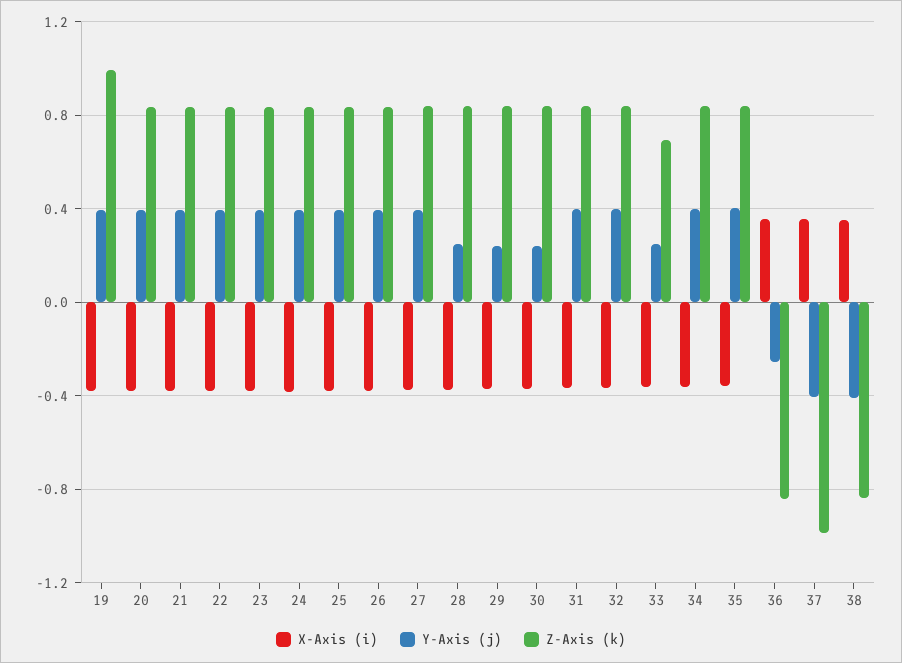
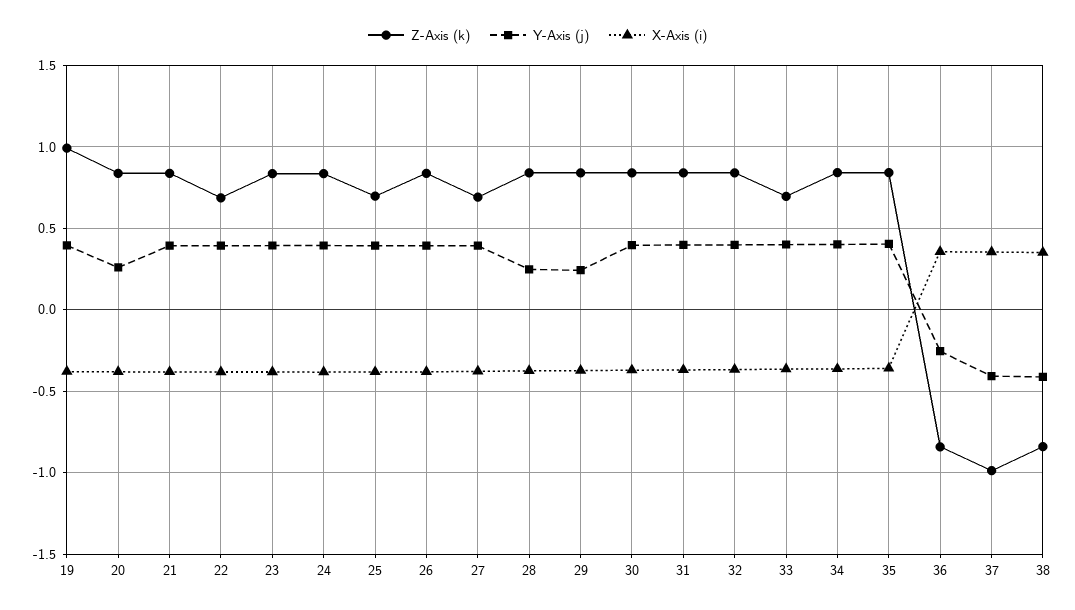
  {
    "X-Axis (i)": {
      "19": -0.4,
      "20": -0.4,
      "21": -0.4,
      "22": -0.4,
      "23": -0.4,
      "24": -0.4,
      "25": -0.4,
      "26": -0.4,
      "27": -0.4,
      "28": -0.35,
      "29": -0.35,
      "30": -0.35,
      "31": -0.35,
      "32": -0.35,
      "33": -0.35,
      "34": -0.35,
      "35": -0.35,
      "36": 0.35,
      "37": 0.35,
      "38": 0.35
    },
    "Y-Axis (j)": {
      "19": 0.4,
-     "20": 0.4,
+     "20": 0.25,
      "21": 0.4,
      "22": 0.4,
      "23": 0.4,
      "24": 0.4,
      "25": 0.4,
      "26": 0.4,
      "27": 0.4,
      "28": 0.25,
      "29": 0.25,
-     "30": 0.25,
+     "30": 0.4,
      "31": 0.4,
      "32": 0.4,
-     "33": 0.25,
+     "33": 0.4,
      "34": 0.4,
      "35": 0.4,
      "36": -0.25,
      "37": -0.4,
      "38": -0.4
    },
    "Z-Axis (k)": {
      "19": 1,
      "20": 0.85,
      "21": 0.85,
-     "22": 0.85,
+     "22": 0.7,
      "23": 0.85,
      "24": 0.85,
-     "25": 0.85,
+     "25": 0.7,
      "26": 0.85,
-     "27": 0.85,
+     "27": 0.7,
      "28": 0.85,
      "29": 0.85,
      "30": 0.85,
      "31": 0.85,
      "32": 0.85,
      "33": 0.7,
      "34": 0.85,
      "35": 0.85,
      "36": -0.85,
      "37": -1,
      "38": -0.85
    }
  }

